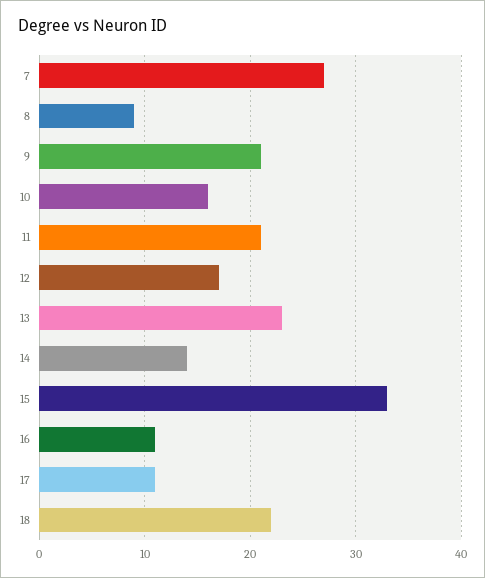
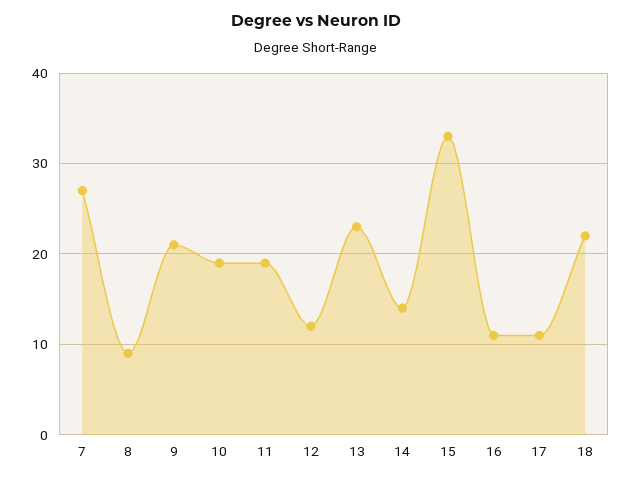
  {
    "7": 27,
    "8": 9,
    "9": 21,
-   "10": 16,
+   "10": 19,
-   "11": 21,
+   "11": 19,
-   "12": 17,
+   "12": 12,
    "13": 23,
    "14": 14,
    "15": 33,
    "16": 11,
    "17": 11,
    "18": 22
  }

